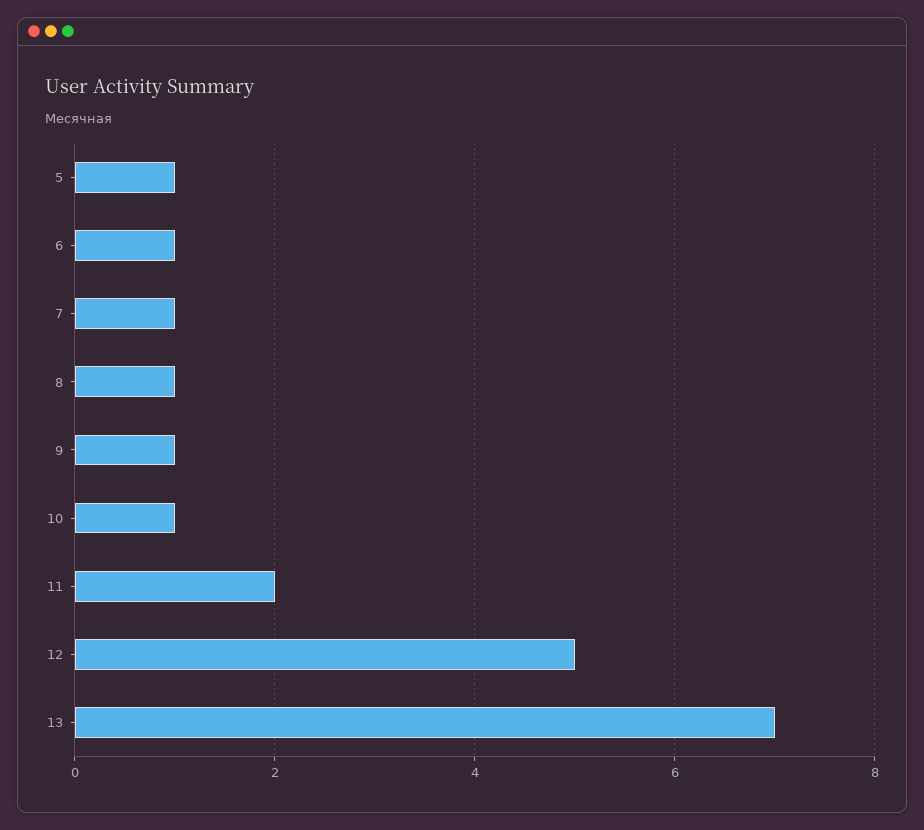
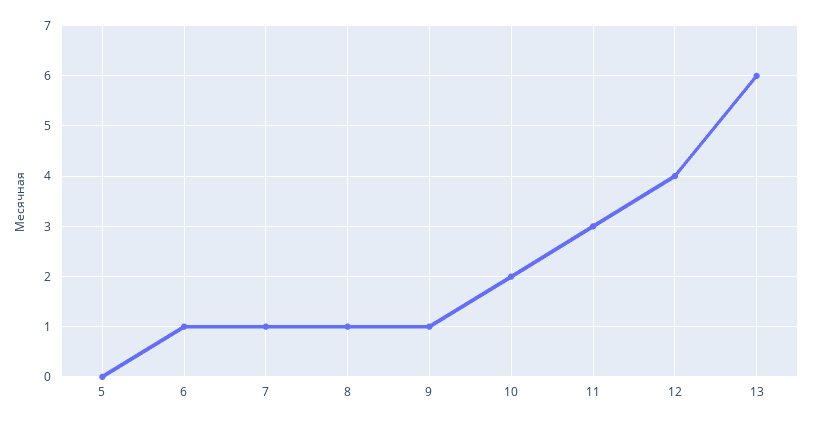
  {
-   "5": 1,
+   "5": 0,
    "6": 1,
    "7": 1,
    "8": 1,
    "9": 1,
-   "10": 1,
+   "10": 2,
-   "11": 2,
+   "11": 3,
-   "12": 5,
+   "12": 4,
-   "13": 7
+   "13": 6
  }

